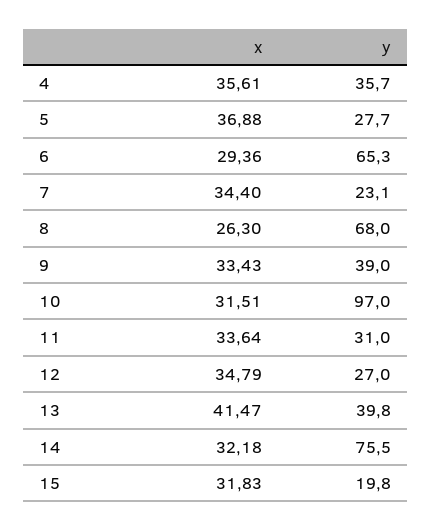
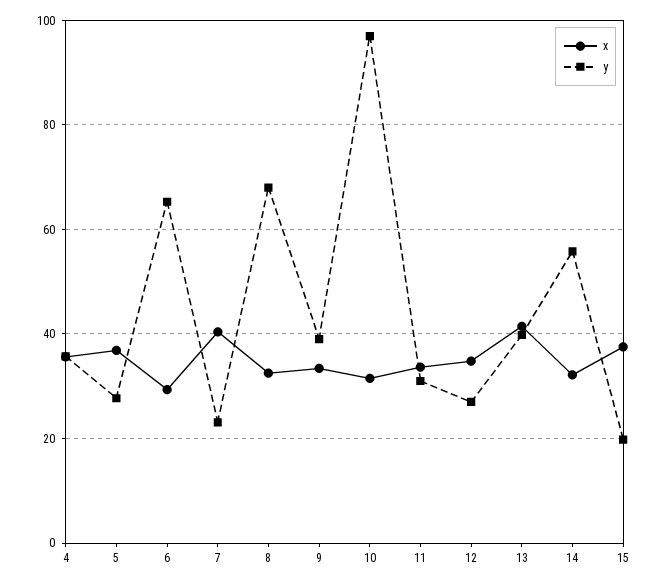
  {
    "x": {
      "4": 35.61,
      "5": 36.88,
      "6": 29.36,
-     "7": 34.4,
+     "7": 40,
-     "8": 26.3,
+     "8": 32,
      "9": 33.43,
      "10": 31.51,
      "11": 33.64,
      "12": 34.79,
      "13": 41.47,
      "14": 32.18,
-     "15": 31.83
+     "15": 38
    },
    "y": {
      "4": 35.7,
      "5": 27.7,
      "6": 65.3,
      "7": 23.1,
      "8": 68,
      "9": 39,
      "10": 97,
      "11": 31,
      "12": 27,
      "13": 39.8,
-     "14": 75.5,
+     "14": 56,
      "15": 19.8
    }
  }

